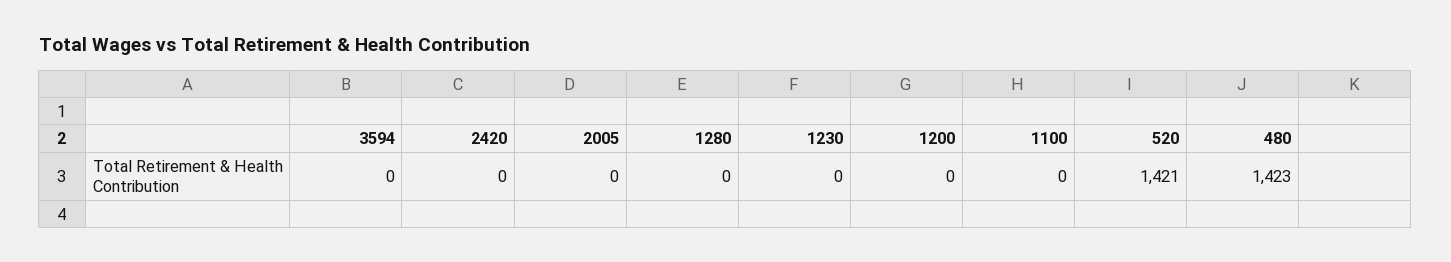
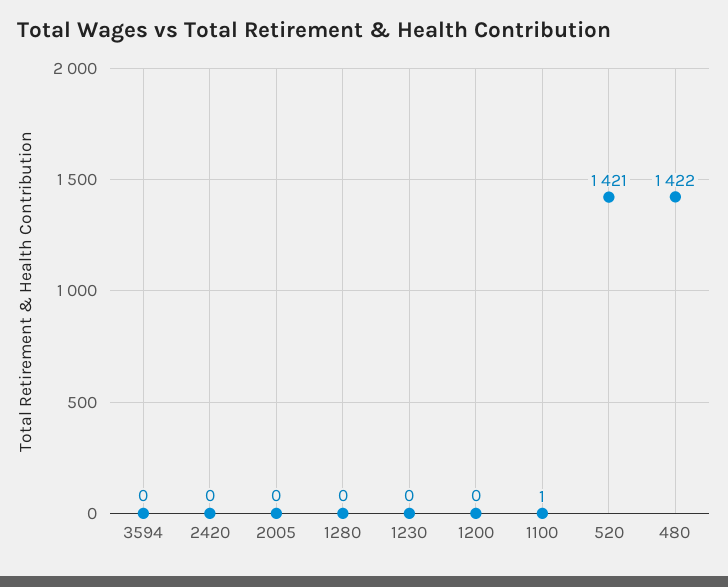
  {
    "3594": 0,
    "2420": 0,
    "2005": 0,
    "1280": 0,
    "1230": 0,
    "1200": 0,
-   "1100": 0,
+   "1100": 1,
    "520": 1421,
-   "480": 1423
+   "480": 1422
  }

